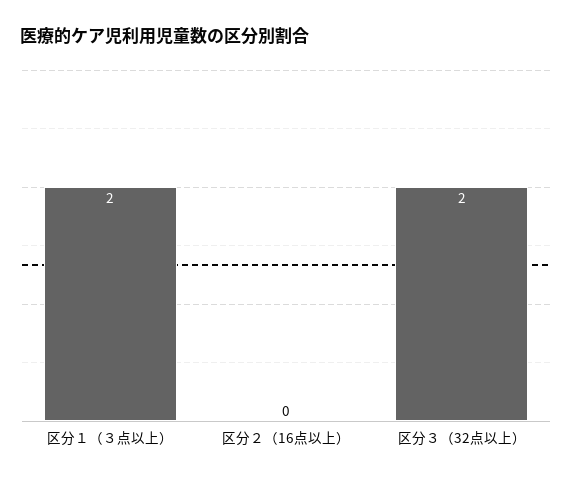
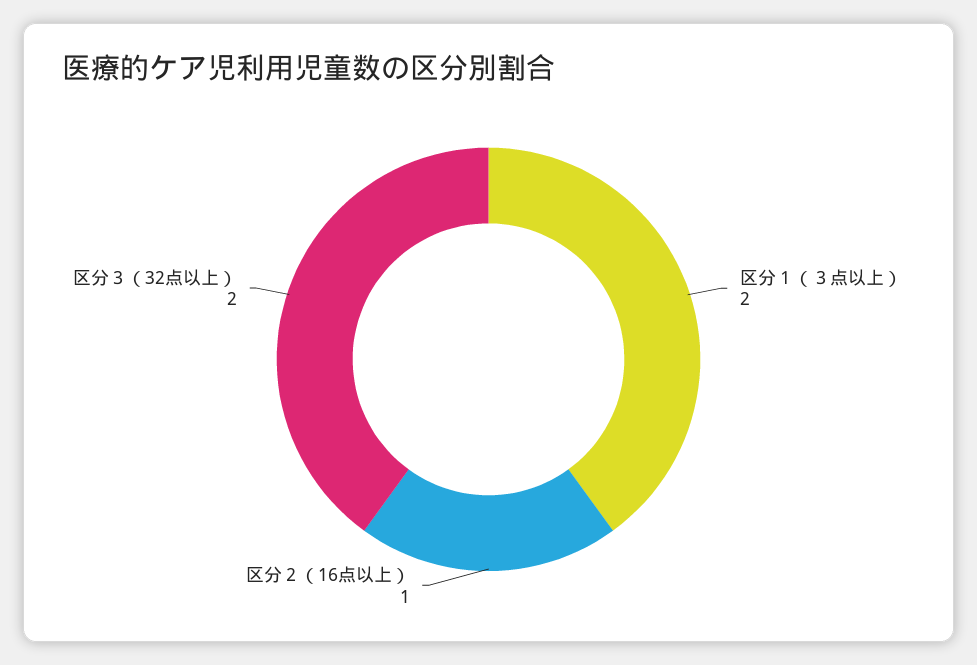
  {
    "区分１（３点以上）": 2,
-   "区分２（16点以上）": 0,
+   "区分２（16点以上）": 1,
    "区分３（32点以上）": 2
  }

